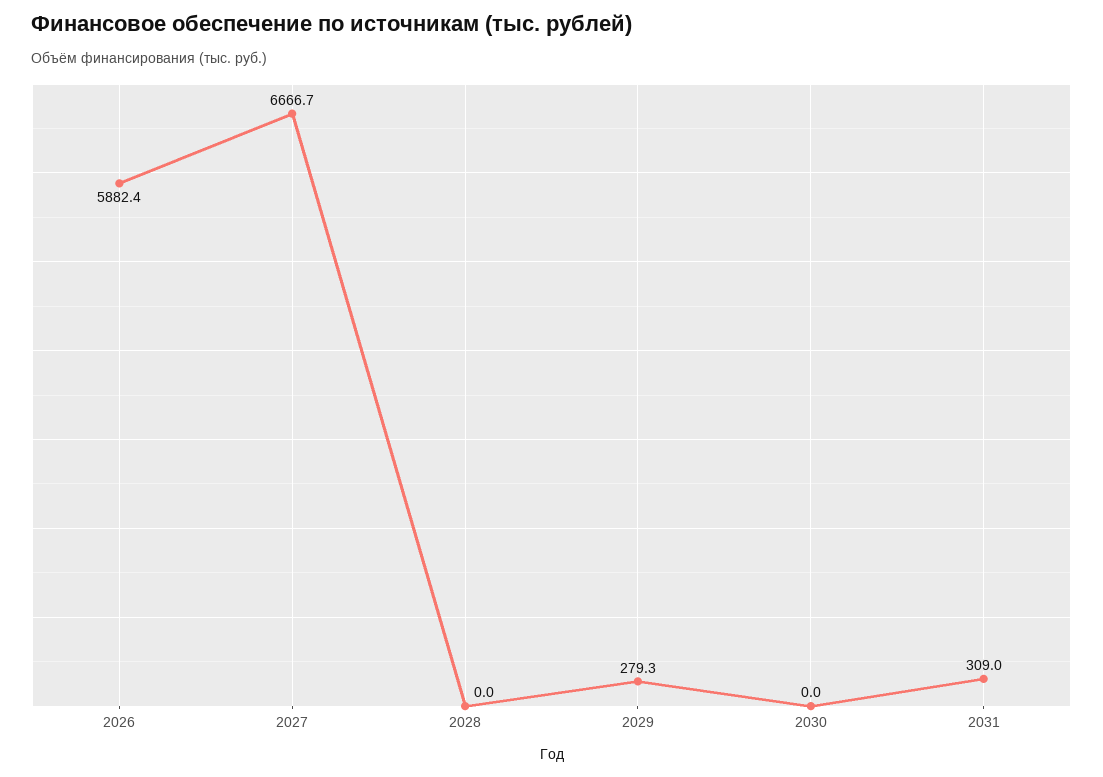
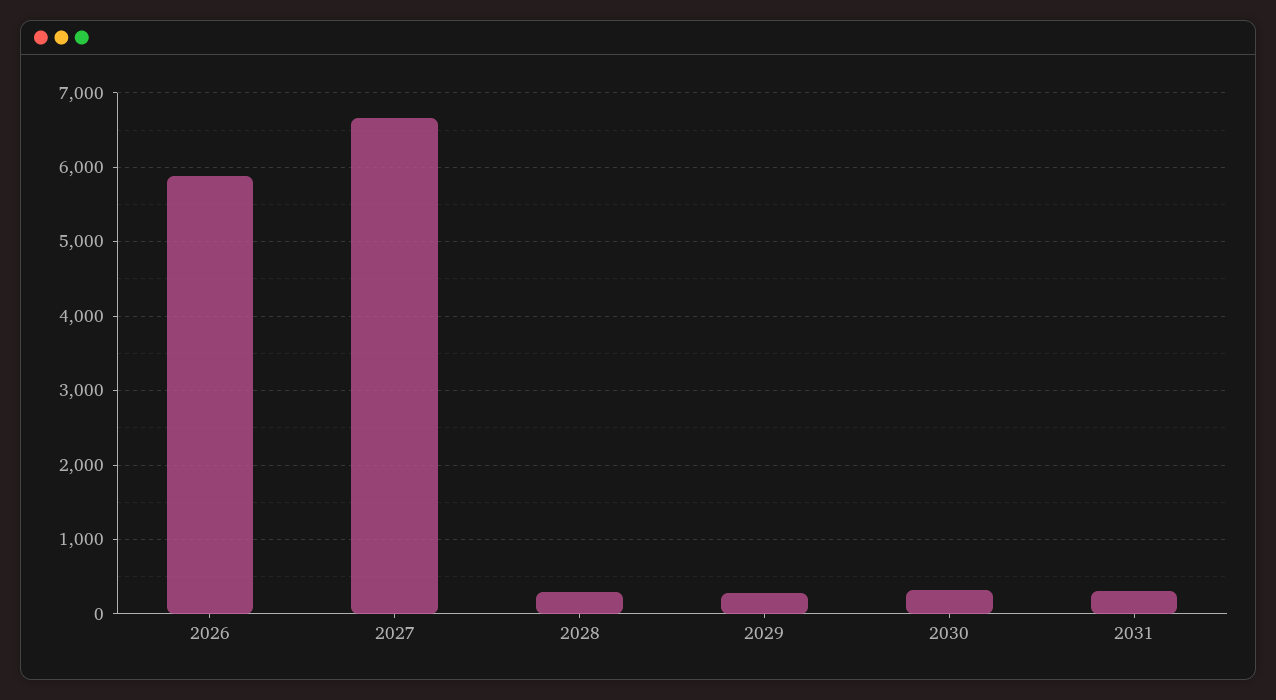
  {
    "2026": 5882.4,
    "2027": 6666.7,
-   "2028": 0,
+   "2028": 300,
    "2029": 279.3,
-   "2030": 0,
+   "2030": 300,
    "2031": 309
  }

